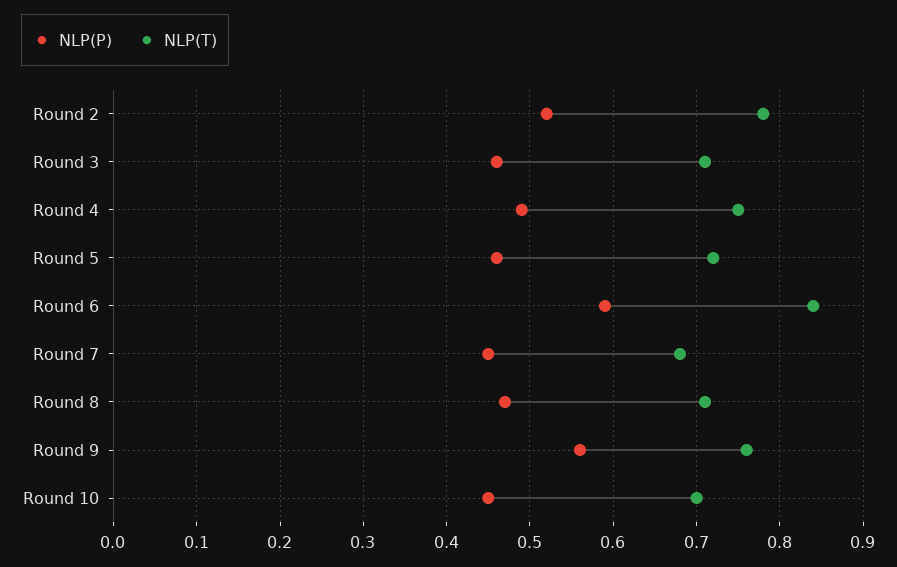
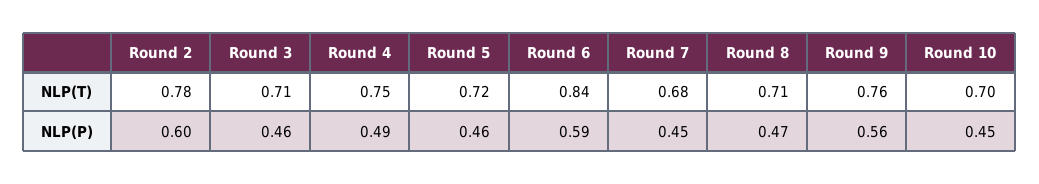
  {
    "NLP(P)": {
-     "Round 2": 0.52,
+     "Round 2": 0.6,
      "Round 3": 0.46,
      "Round 4": 0.49,
      "Round 5": 0.46,
      "Round 6": 0.59,
      "Round 7": 0.45,
      "Round 8": 0.47,
      "Round 9": 0.56,
      "Round 10": 0.45
    },
    "NLP(T)": {
      "Round 2": 0.78,
      "Round 3": 0.71,
      "Round 4": 0.75,
      "Round 5": 0.72,
      "Round 6": 0.84,
      "Round 7": 0.68,
      "Round 8": 0.71,
      "Round 9": 0.76,
      "Round 10": 0.7
    }
  }

